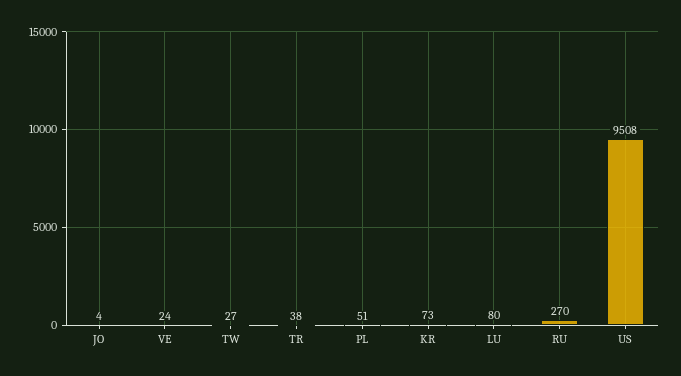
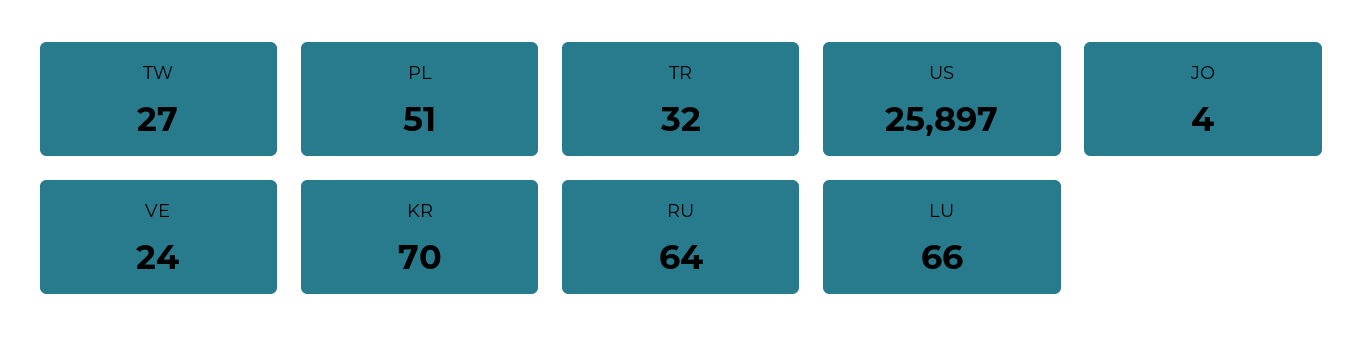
  {
    "JO": 4,
    "VE": 24,
    "TW": 27,
-   "TR": 38,
+   "TR": 32,
    "PL": 51,
-   "KR": 73,
+   "KR": 70,
-   "LU": 80,
+   "LU": 66,
-   "RU": 270,
+   "RU": 64,
-   "US": 9508
+   "US": 25897
  }

